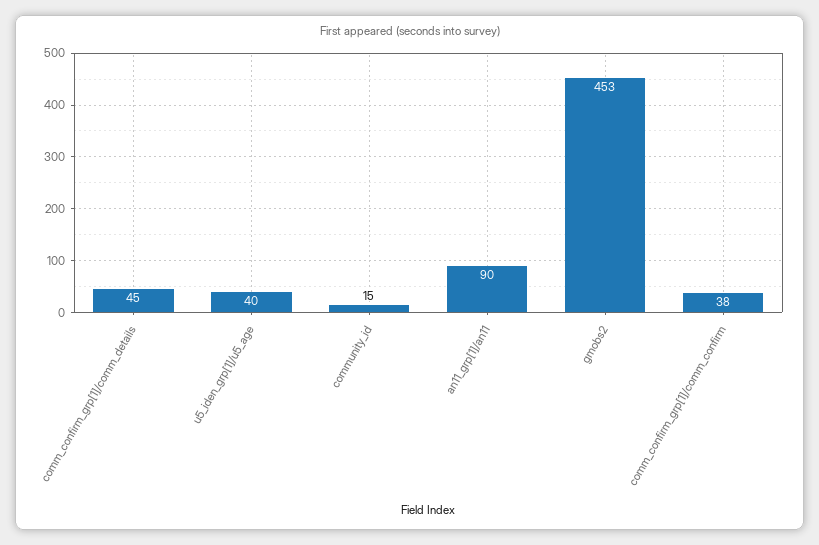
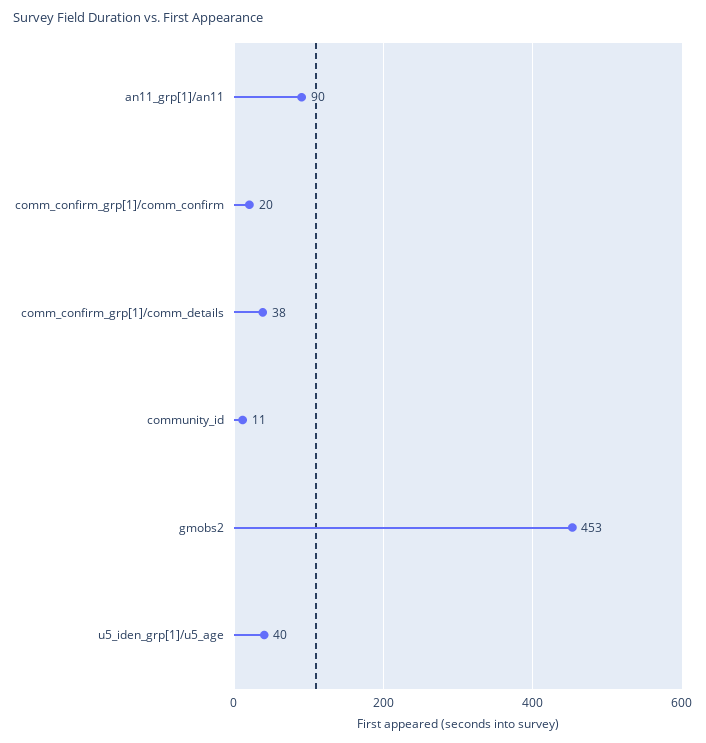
  {
-   "comm_confirm_grp[1]/comm_details": 45,
+   "comm_confirm_grp[1]/comm_details": 38,
    "u5_iden_grp[1]/u5_age": 40,
-   "community_id": 15,
+   "community_id": 11,
    "an11_grp[1]/an11": 90,
    "gmobs2": 453,
-   "comm_confirm_grp[1]/comm_confirm": 38
+   "comm_confirm_grp[1]/comm_confirm": 20
  }

